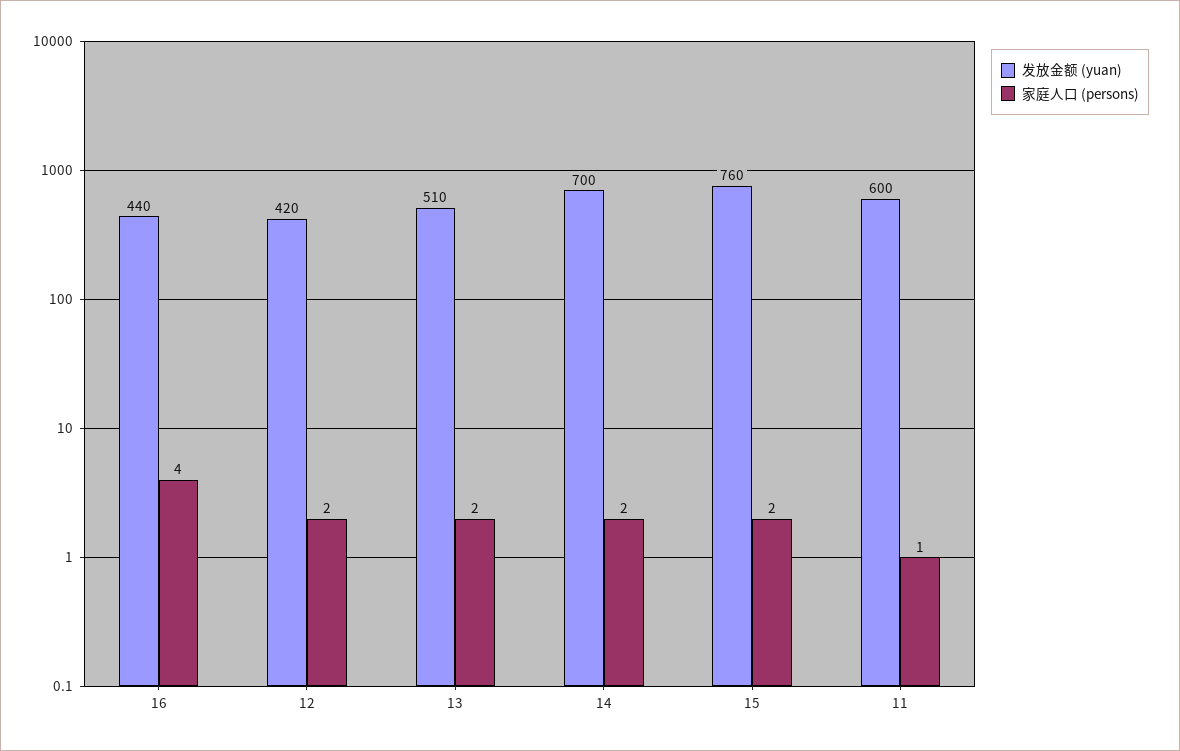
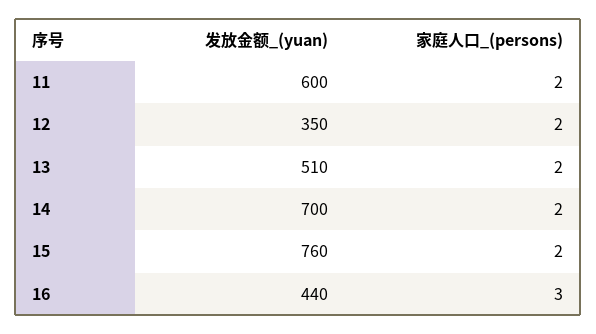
  {
    "发放金额 (yuan)": {
      "16": 440,
-     "12": 420,
+     "12": 350,
      "13": 510,
      "14": 700,
      "15": 760,
      "11": 600
    },
    "家庭人口 (persons)": {
-     "16": 4,
+     "16": 3,
      "12": 2,
      "13": 2,
      "14": 2,
      "15": 2,
-     "11": 1
+     "11": 2
    }
  }

